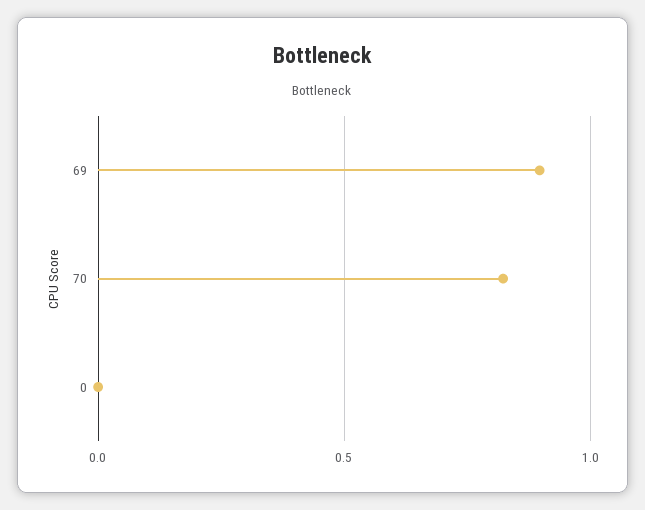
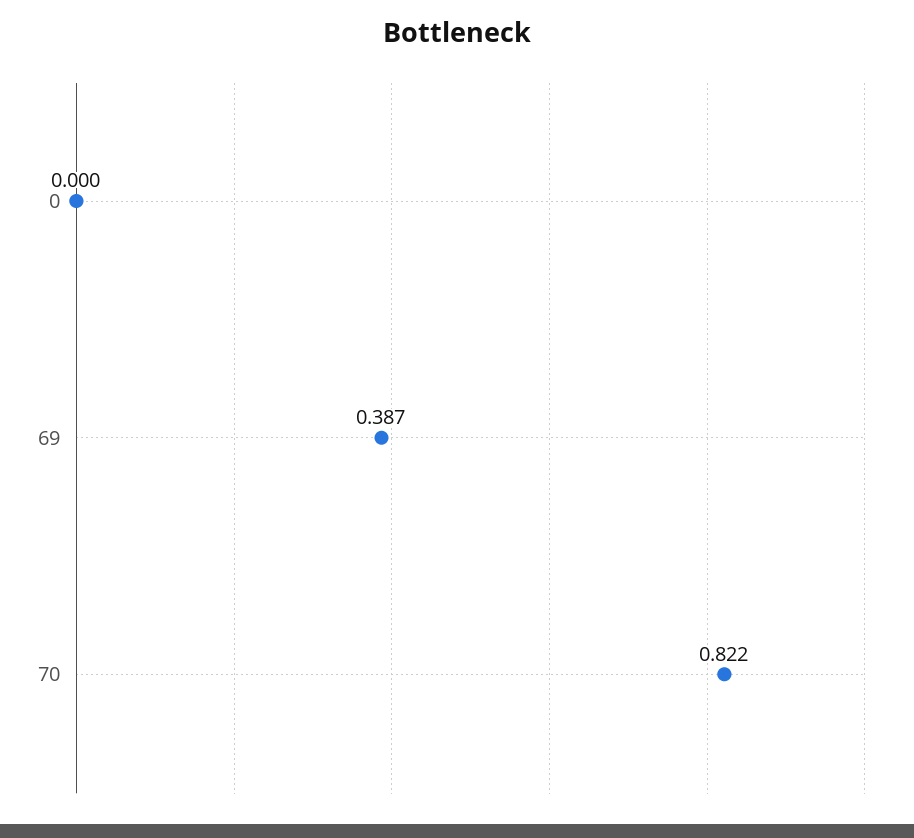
  {
-   "69": 0.9,
+   "69": 0.387,
    "70": 0.822,
    "0": 0
  }

